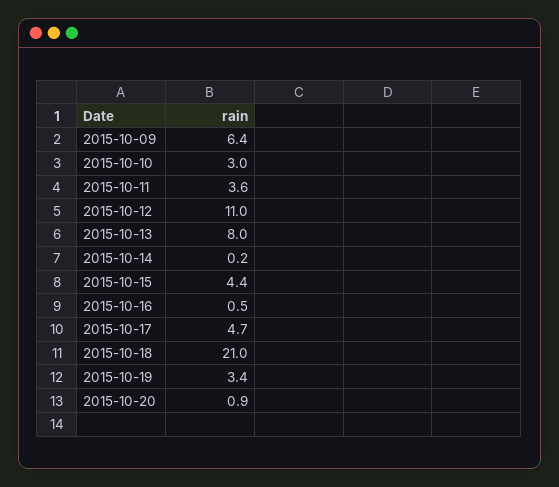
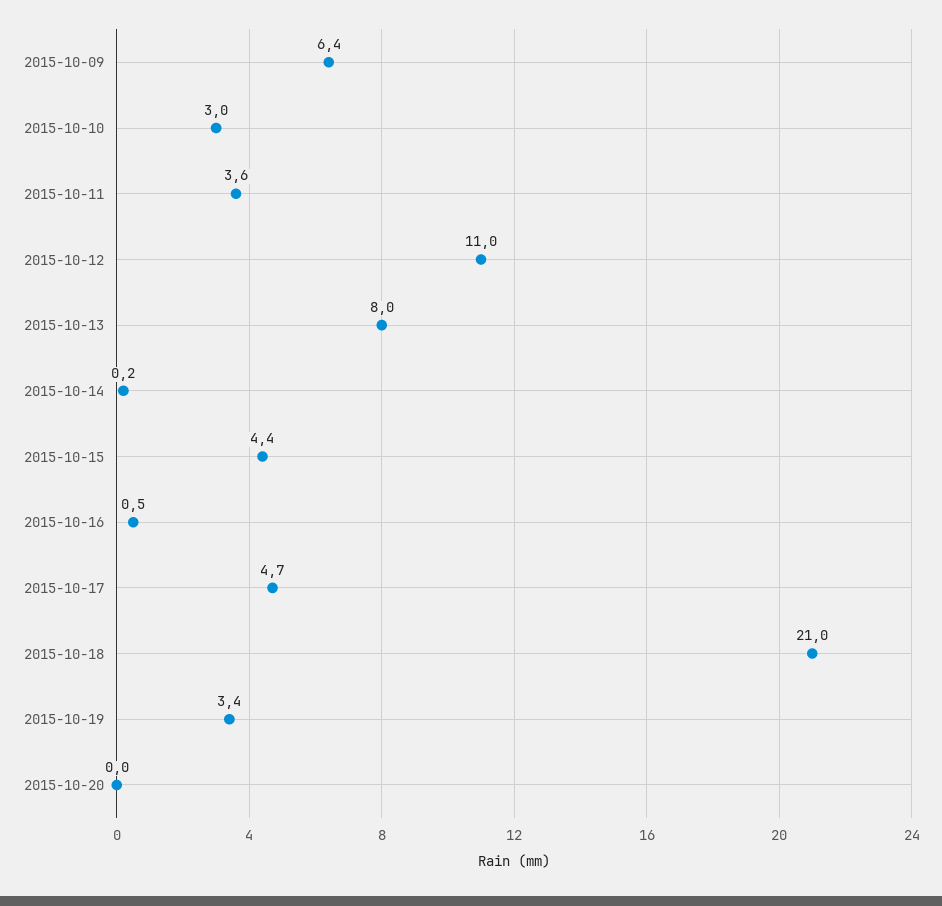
  {
    "2015-10-09": 6.4,
    "2015-10-10": 3,
    "2015-10-11": 3.6,
    "2015-10-12": 11,
    "2015-10-13": 8,
    "2015-10-14": 0.2,
    "2015-10-15": 4.4,
    "2015-10-16": 0.5,
    "2015-10-17": 4.7,
    "2015-10-18": 21,
    "2015-10-19": 3.4,
-   "2015-10-20": 0.9
+   "2015-10-20": 0
  }

